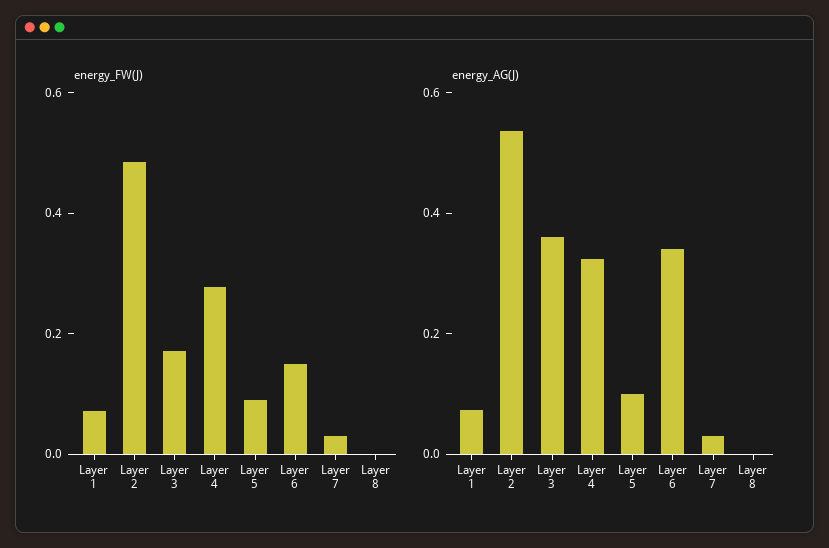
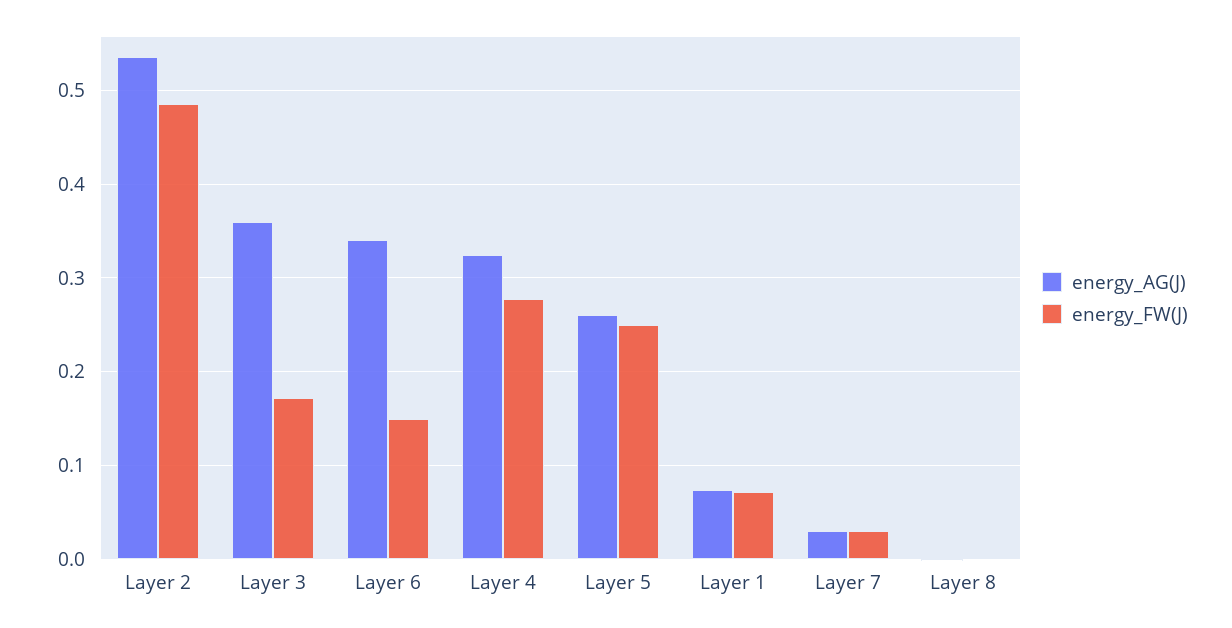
  {
    "energy_FW(J)": {
      "Layer 1": 0.07,
      "Layer 2": 0.49,
      "Layer 3": 0.17,
      "Layer 4": 0.28,
-     "Layer 5": 0.1,
+     "Layer 5": 0.25,
      "Layer 6": 0.15,
      "Layer 7": 0.03,
      "Layer 8": 0
    },
    "energy_AG(J)": {
      "Layer 1": 0.07,
      "Layer 2": 0.54,
      "Layer 3": 0.36,
      "Layer 4": 0.32,
-     "Layer 5": 0.1,
+     "Layer 5": 0.26,
      "Layer 6": 0.34,
      "Layer 7": 0.03,
      "Layer 8": 0
    }
  }

